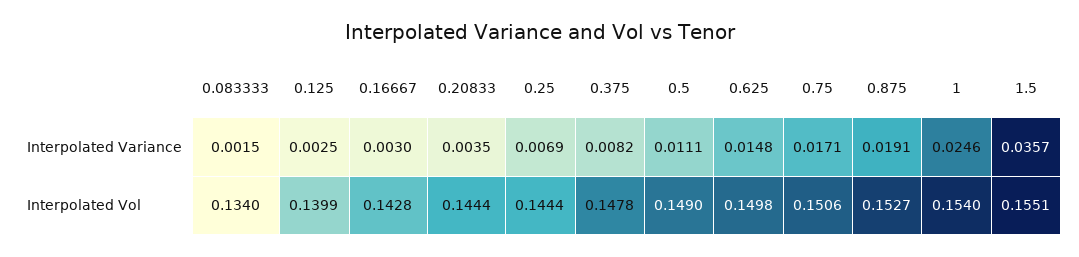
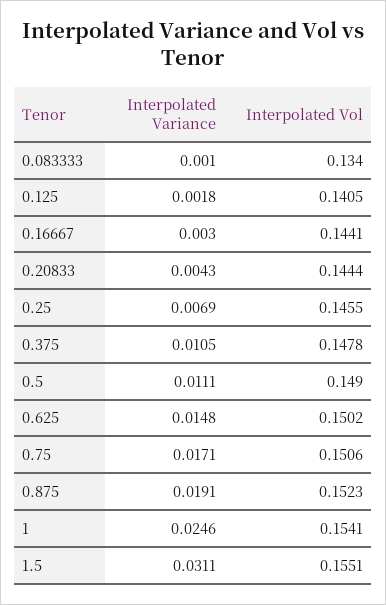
  {
    "0.083333": {
-     "Interpolated Variance": 0.0015,
+     "Interpolated Variance": 0.001,
      "Interpolated Vol": 0.134
    },
    "0.125": {
-     "Interpolated Variance": 0.0025,
+     "Interpolated Variance": 0.0018,
-     "Interpolated Vol": 0.1399
+     "Interpolated Vol": 0.1405
    },
    "0.16667": {
      "Interpolated Variance": 0.003,
-     "Interpolated Vol": 0.1428
+     "Interpolated Vol": 0.1441
    },
    "0.20833": {
-     "Interpolated Variance": 0.0035,
+     "Interpolated Variance": 0.0043,
      "Interpolated Vol": 0.1444
    },
    "0.25": {
      "Interpolated Variance": 0.0069,
-     "Interpolated Vol": 0.1444
+     "Interpolated Vol": 0.1455
    },
    "0.375": {
-     "Interpolated Variance": 0.0082,
+     "Interpolated Variance": 0.0105,
      "Interpolated Vol": 0.1478
    },
    "0.5": {
      "Interpolated Variance": 0.0111,
      "Interpolated Vol": 0.149
    },
    "0.625": {
      "Interpolated Variance": 0.0148,
-     "Interpolated Vol": 0.1498
+     "Interpolated Vol": 0.1502
    },
    "0.75": {
      "Interpolated Variance": 0.0171,
      "Interpolated Vol": 0.1506
    },
    "0.875": {
      "Interpolated Variance": 0.0191,
-     "Interpolated Vol": 0.1527
+     "Interpolated Vol": 0.1523
    },
    "1": {
      "Interpolated Variance": 0.0246,
-     "Interpolated Vol": 0.154
+     "Interpolated Vol": 0.1541
    },
    "1.5": {
-     "Interpolated Variance": 0.0357,
+     "Interpolated Variance": 0.0311,
      "Interpolated Vol": 0.1551
    }
  }

